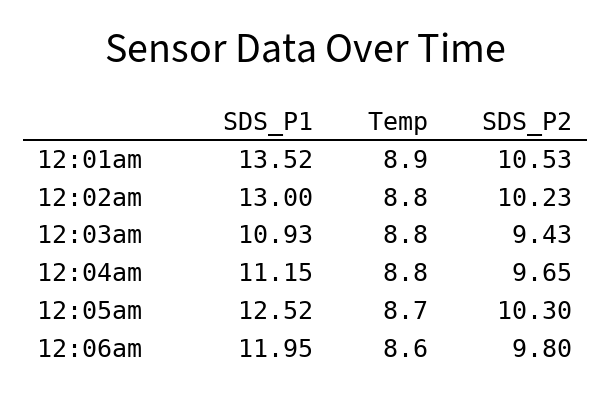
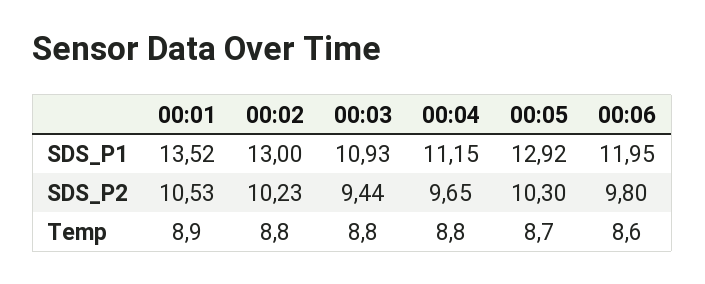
  {
    "SDS_P1": {
      "12:01am": 13.52,
      "12:02am": 13,
      "12:03am": 10.93,
      "12:04am": 11.15,
-     "12:05am": 12.52,
+     "12:05am": 12.92,
      "12:06am": 11.95
    },
    "Temp": {
      "12:01am": 8.9,
      "12:02am": 8.8,
      "12:03am": 8.8,
      "12:04am": 8.8,
      "12:05am": 8.7,
      "12:06am": 8.6
    },
    "SDS_P2": {
      "12:01am": 10.53,
      "12:02am": 10.23,
-     "12:03am": 9.43,
+     "12:03am": 9.44,
      "12:04am": 9.65,
      "12:05am": 10.3,
      "12:06am": 9.8
    }
  }

